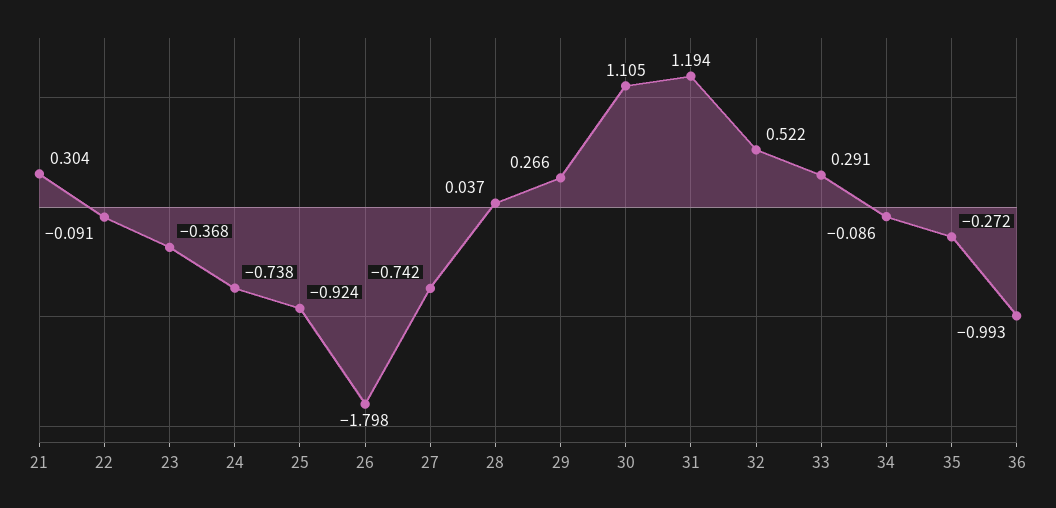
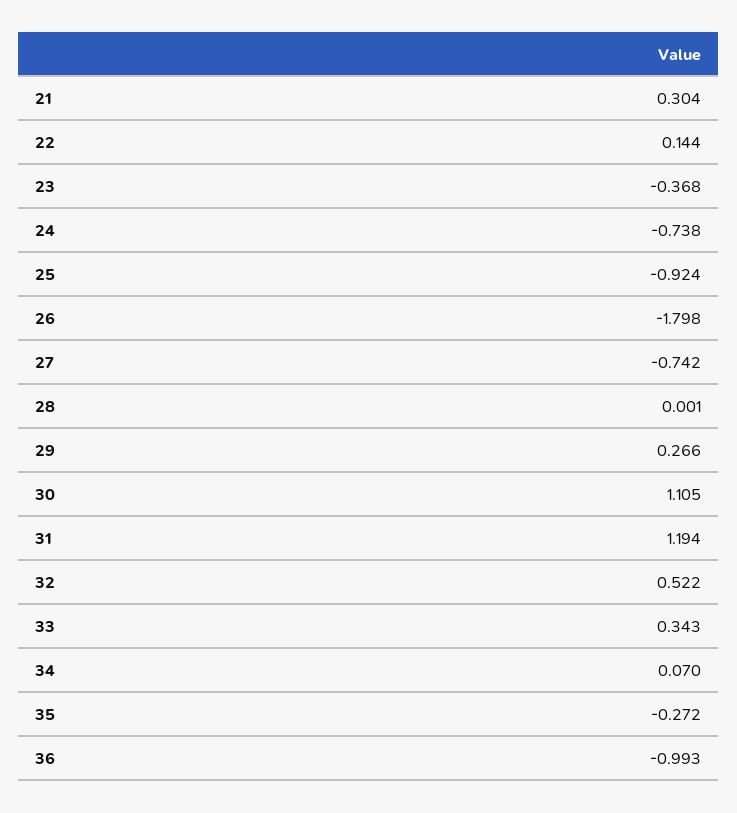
  {
    "21": 0.304,
-   "22": -0.091,
+   "22": 0.144,
    "23": -0.368,
    "24": -0.738,
    "25": -0.924,
    "26": -1.798,
    "27": -0.742,
-   "28": 0.037,
+   "28": 0.001,
    "29": 0.266,
    "30": 1.105,
    "31": 1.194,
    "32": 0.522,
-   "33": 0.291,
+   "33": 0.343,
-   "34": -0.086,
+   "34": 0.07,
    "35": -0.272,
    "36": -0.993
  }

